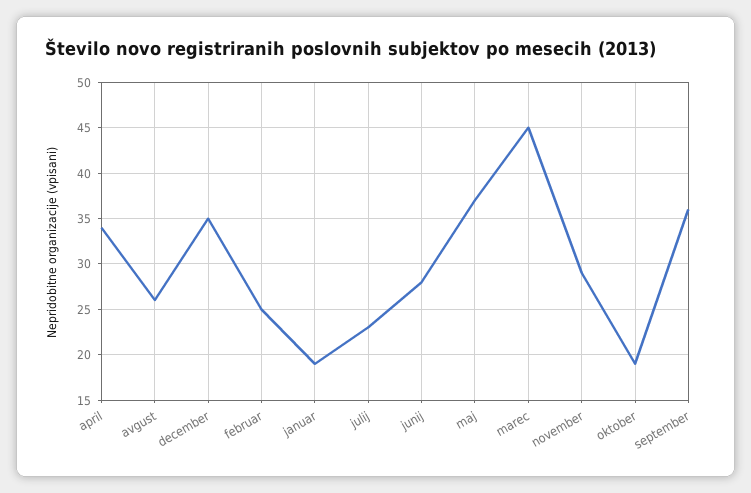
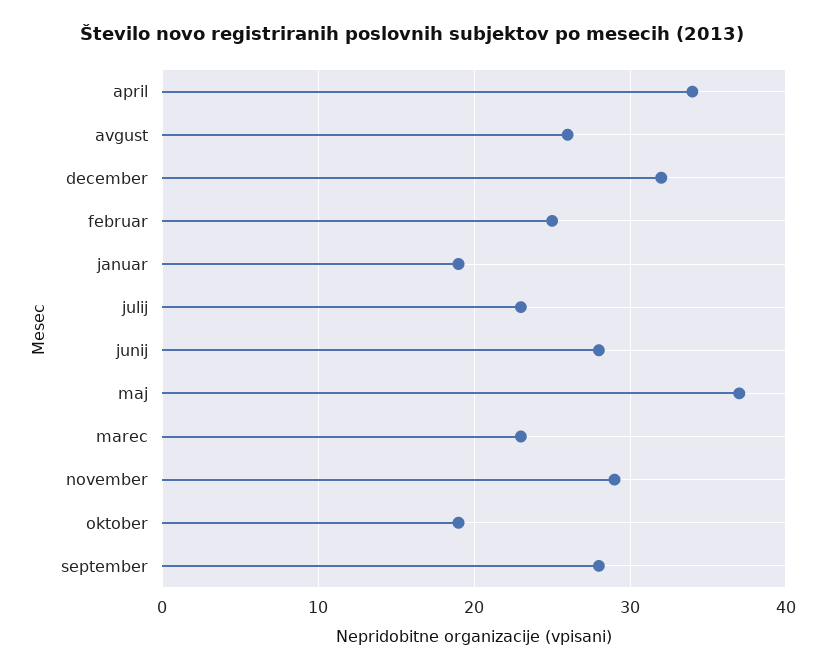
  {
    "april": 34,
    "avgust": 26,
-   "december": 35,
+   "december": 32,
    "februar": 25,
    "januar": 19,
    "julij": 23,
    "junij": 28,
    "maj": 37,
-   "marec": 45,
+   "marec": 23,
    "november": 29,
    "oktober": 19,
-   "september": 36
+   "september": 28
  }

